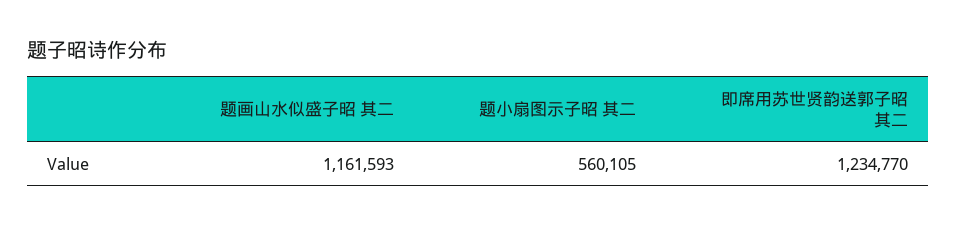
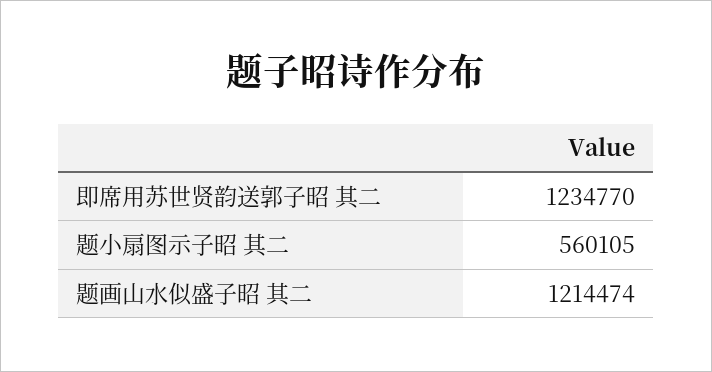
  {
-   "题画山水似盛子昭 其二": 1161593,
+   "题画山水似盛子昭 其二": 1214474,
    "题小扇图示子昭 其二": 560105,
    "即席用苏世贤韵送郭子昭 其二": 1234770
  }

